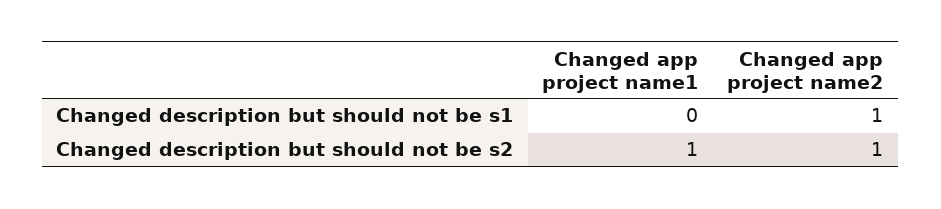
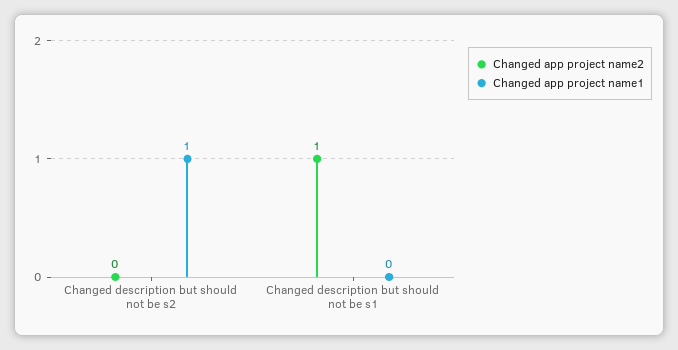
  {
    "Changed app project name1": {
      "Changed description but should not be s1": 0,
      "Changed description but should not be s2": 1
    },
    "Changed app project name2": {
      "Changed description but should not be s1": 1,
-     "Changed description but should not be s2": 1
+     "Changed description but should not be s2": 0
    }
  }

